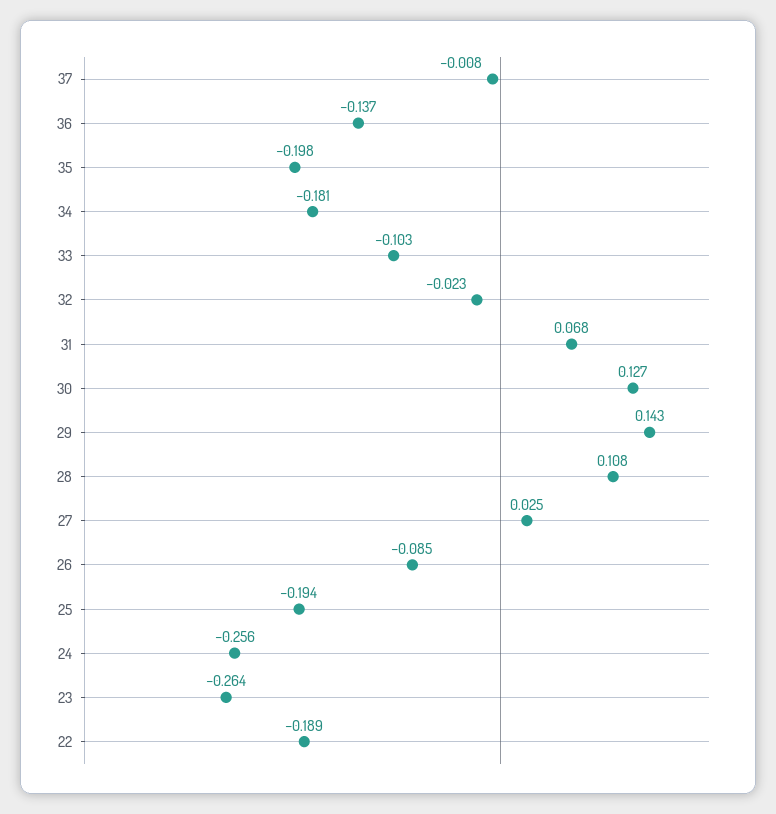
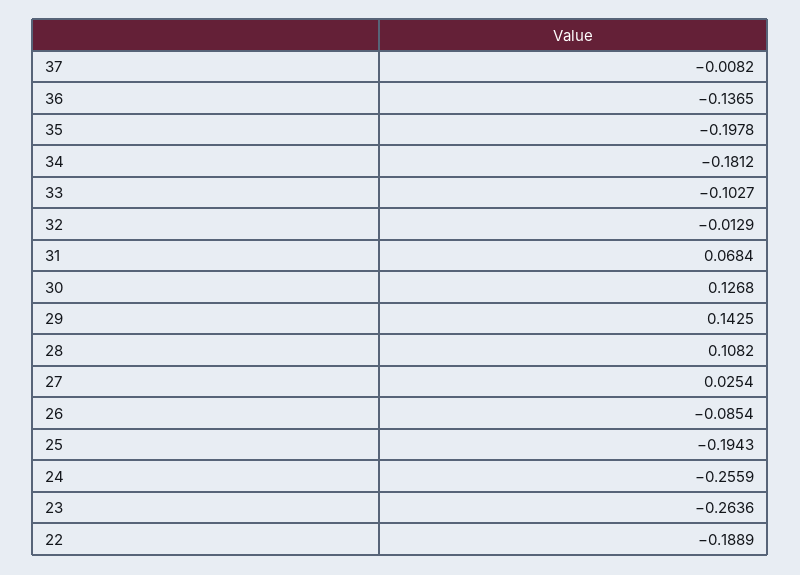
  {
    "37": -0.0082,
    "36": -0.1365,
    "35": -0.1978,
    "34": -0.1812,
    "33": -0.1027,
-   "32": -0.023,
+   "32": -0.0129,
    "31": 0.0684,
    "30": 0.1268,
    "29": 0.1425,
    "28": 0.1082,
    "27": 0.0254,
    "26": -0.0854,
    "25": -0.1943,
    "24": -0.2559,
    "23": -0.2636,
    "22": -0.1889
  }

